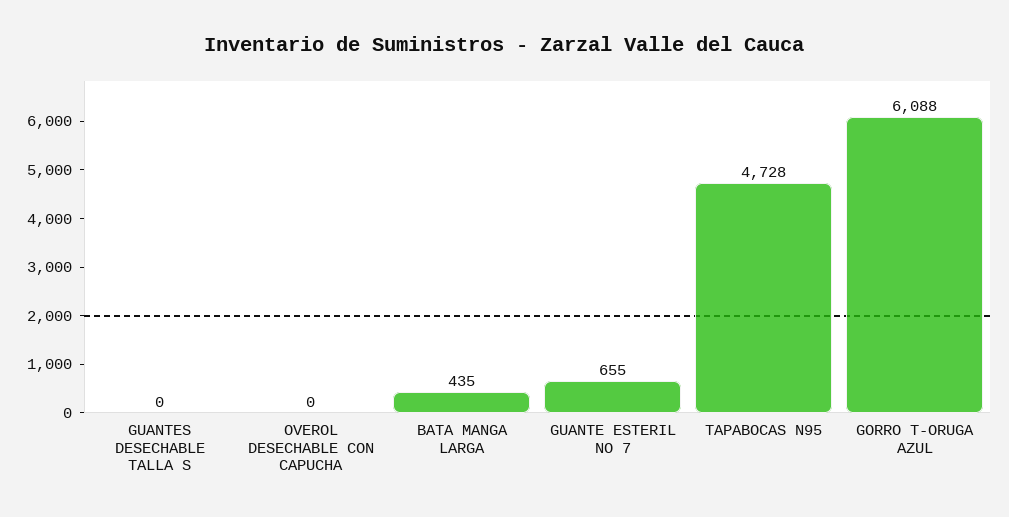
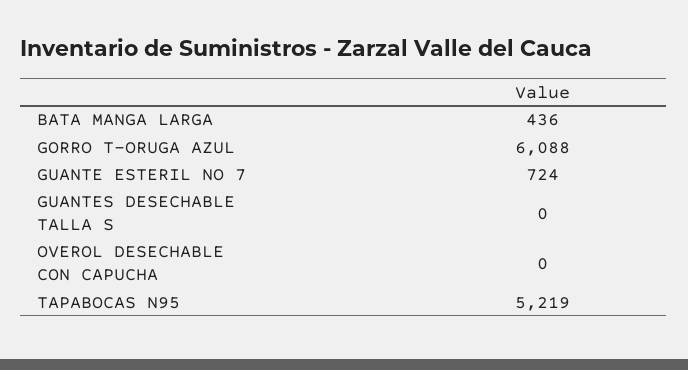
  {
    "GUANTES DESECHABLE TALLA S": 0,
    "OVEROL DESECHABLE CON CAPUCHA": 0,
-   "BATA MANGA LARGA": 435,
+   "BATA MANGA LARGA": 436,
-   "GUANTE ESTERIL NO 7": 655,
+   "GUANTE ESTERIL NO 7": 724,
-   "TAPABOCAS N95": 4728,
+   "TAPABOCAS N95": 5219,
    "GORRO T-ORUGA AZUL": 6088
  }

